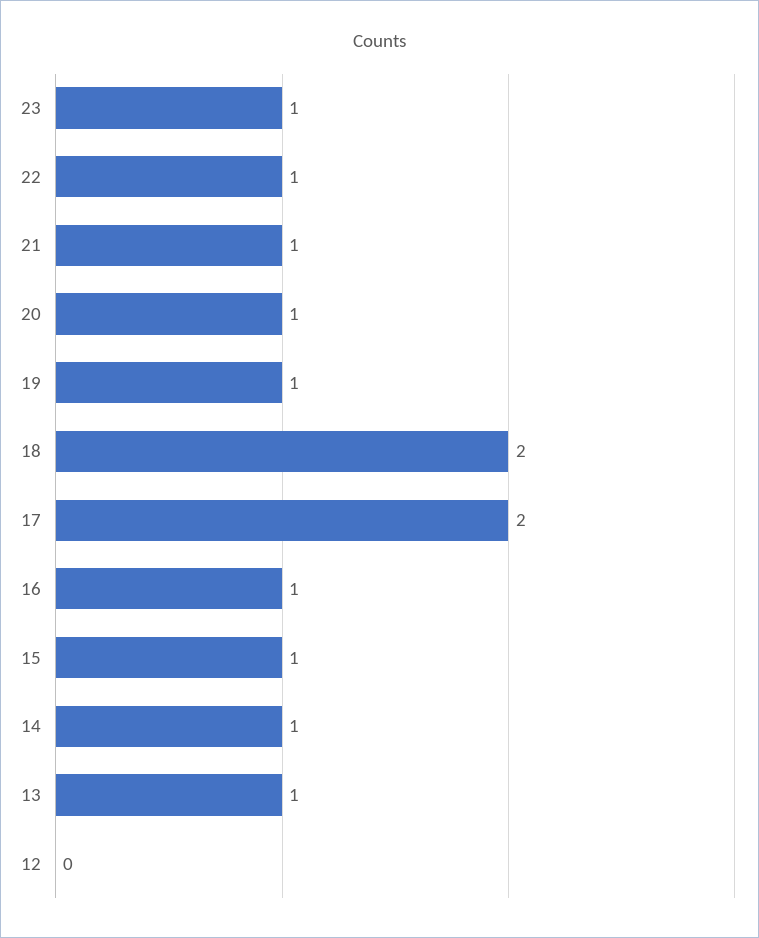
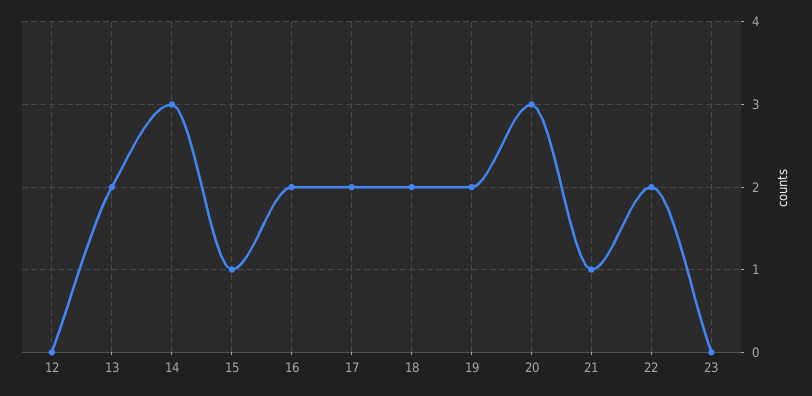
  {
-   "23": 1,
+   "23": 0,
-   "22": 1,
+   "22": 2,
    "21": 1,
-   "20": 1,
+   "20": 3,
-   "19": 1,
+   "19": 2,
    "18": 2,
    "17": 2,
-   "16": 1,
+   "16": 2,
    "15": 1,
-   "14": 1,
+   "14": 3,
-   "13": 1,
+   "13": 2,
    "12": 0
  }

